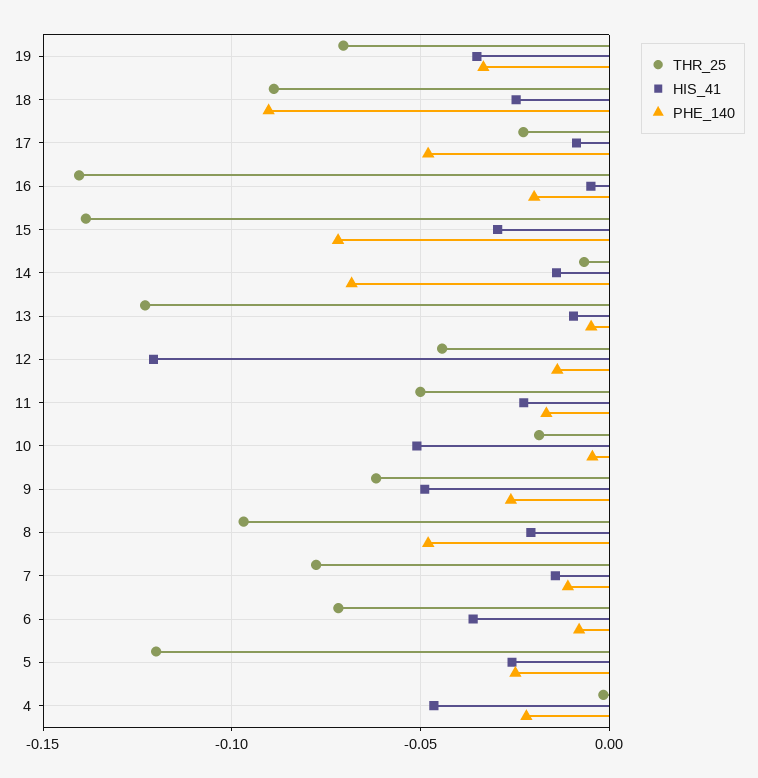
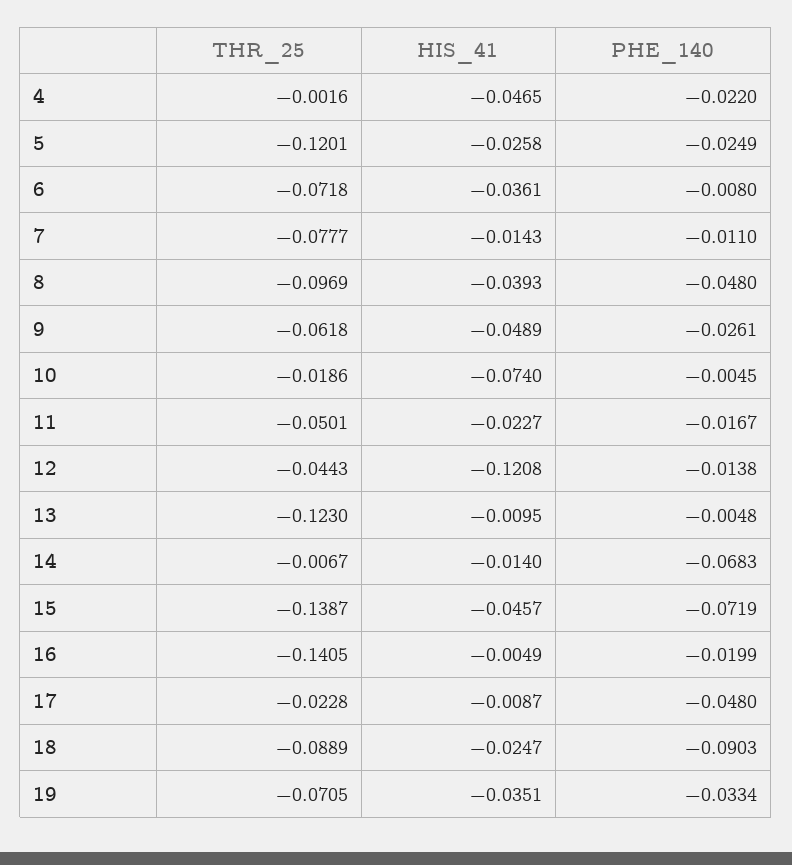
  {
    "THR_25": {
      "19": -0.0705,
      "18": -0.0889,
      "17": -0.0228,
      "16": -0.1405,
      "15": -0.1387,
      "14": -0.0067,
      "13": -0.123,
      "12": -0.0443,
      "11": -0.0501,
      "10": -0.0186,
      "9": -0.0618,
      "8": -0.0969,
      "7": -0.0777,
      "6": -0.0718,
      "5": -0.1201,
      "4": -0.0016
    },
    "HIS_41": {
      "19": -0.0351,
      "18": -0.0247,
      "17": -0.0087,
      "16": -0.0049,
-     "15": -0.03,
+     "15": -0.0457,
      "14": -0.014,
      "13": -0.0095,
      "12": -0.1208,
      "11": -0.0227,
-     "10": -0.05,
+     "10": -0.074,
      "9": -0.0489,
-     "8": -0.02,
+     "8": -0.0393,
      "7": -0.0143,
      "6": -0.0361,
      "5": -0.0258,
      "4": -0.0465
    },
    "PHE_140": {
      "19": -0.0334,
      "18": -0.0903,
      "17": -0.048,
      "16": -0.0199,
      "15": -0.0719,
      "14": -0.0683,
      "13": -0.0048,
      "12": -0.0138,
      "11": -0.0167,
      "10": -0.0045,
      "9": -0.0261,
      "8": -0.048,
      "7": -0.011,
      "6": -0.008,
      "5": -0.0249,
      "4": -0.022
    }
  }

